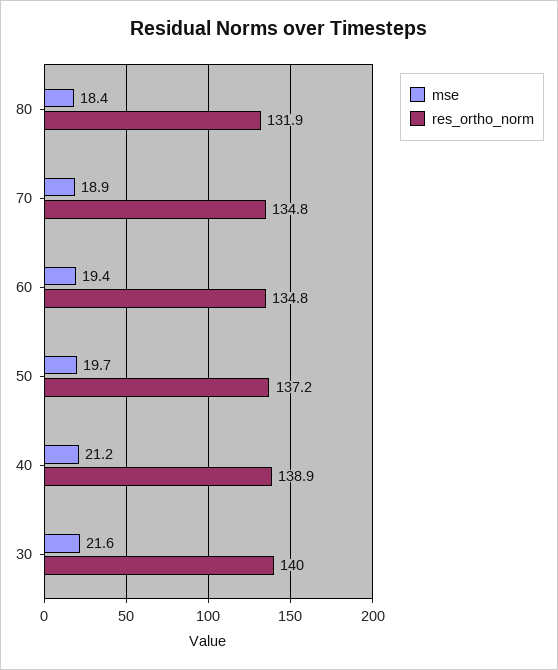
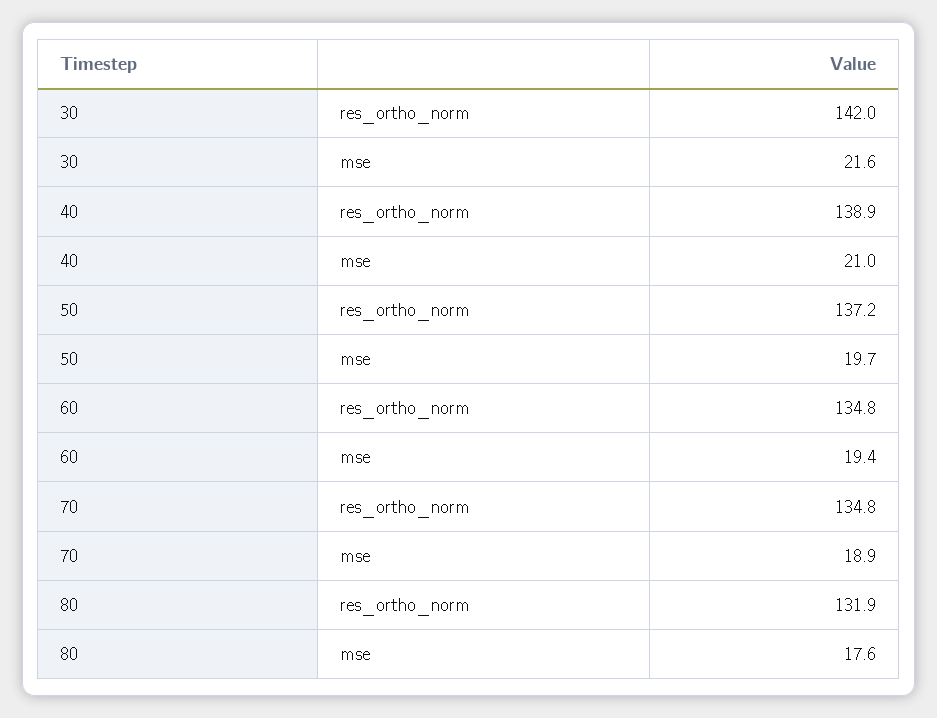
  {
    "mse": {
-     "80": 18.4,
+     "80": 17.6,
      "70": 18.9,
      "60": 19.4,
      "50": 19.7,
-     "40": 21.2,
+     "40": 21,
      "30": 21.6
    },
    "res_ortho_norm": {
      "80": 131.9,
      "70": 134.8,
      "60": 134.8,
      "50": 137.2,
      "40": 138.9,
-     "30": 140
+     "30": 142
    }
  }

